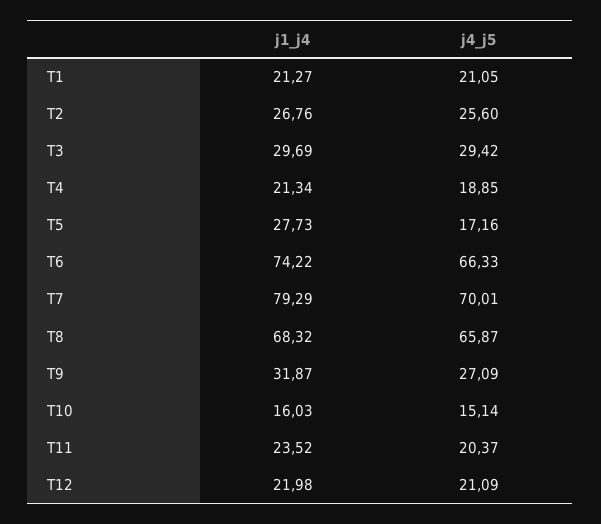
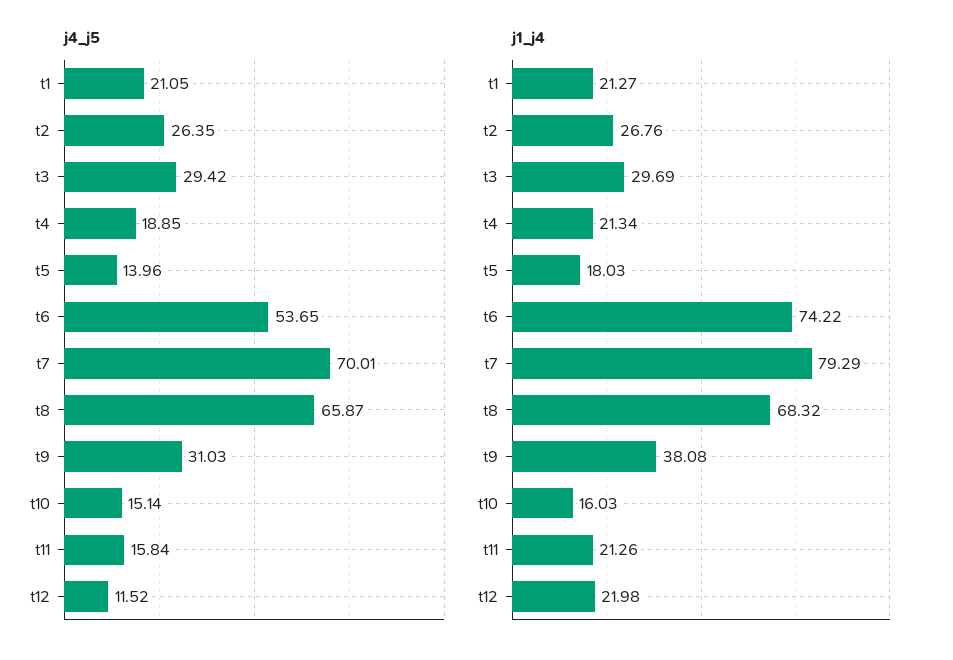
  {
    "j1_j4": {
      "T1": 21.27,
      "T2": 26.76,
      "T3": 29.69,
      "T4": 21.34,
-     "T5": 27.73,
+     "T5": 18.03,
      "T6": 74.22,
      "T7": 79.29,
      "T8": 68.32,
-     "T9": 31.87,
+     "T9": 38.08,
      "T10": 16.03,
-     "T11": 23.52,
+     "T11": 21.26,
      "T12": 21.98
    },
    "j4_j5": {
      "T1": 21.05,
-     "T2": 25.6,
+     "T2": 26.35,
      "T3": 29.42,
      "T4": 18.85,
-     "T5": 17.16,
+     "T5": 13.96,
-     "T6": 66.33,
+     "T6": 53.65,
      "T7": 70.01,
      "T8": 65.87,
-     "T9": 27.09,
+     "T9": 31.03,
      "T10": 15.14,
-     "T11": 20.37,
+     "T11": 15.84,
-     "T12": 21.09
+     "T12": 11.52
    }
  }

